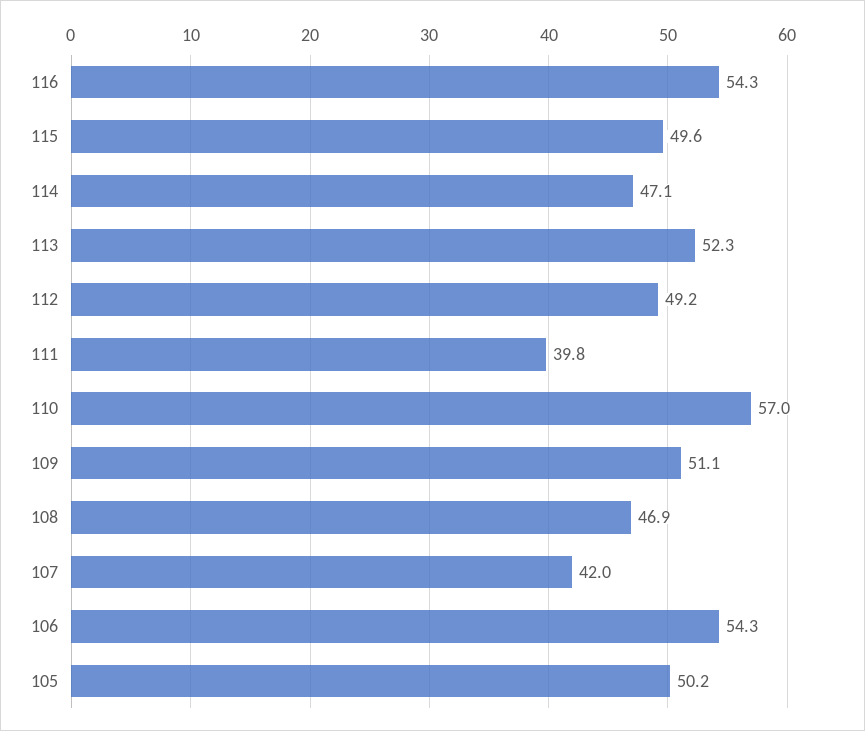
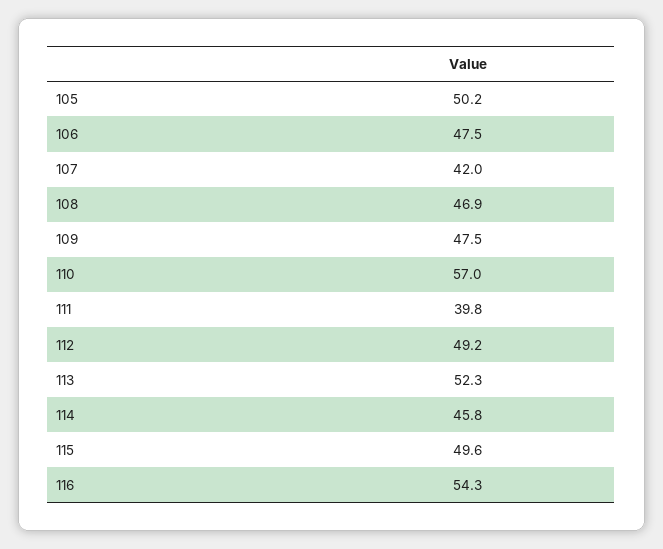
  {
    "116": 54.3,
    "115": 49.6,
-   "114": 47.1,
+   "114": 45.8,
    "113": 52.3,
    "112": 49.2,
    "111": 39.8,
    "110": 57,
-   "109": 51.1,
+   "109": 47.5,
    "108": 46.9,
    "107": 42,
-   "106": 54.3,
+   "106": 47.5,
    "105": 50.2
  }

